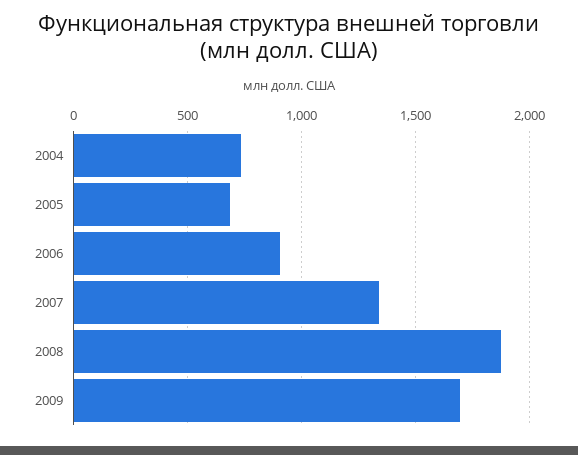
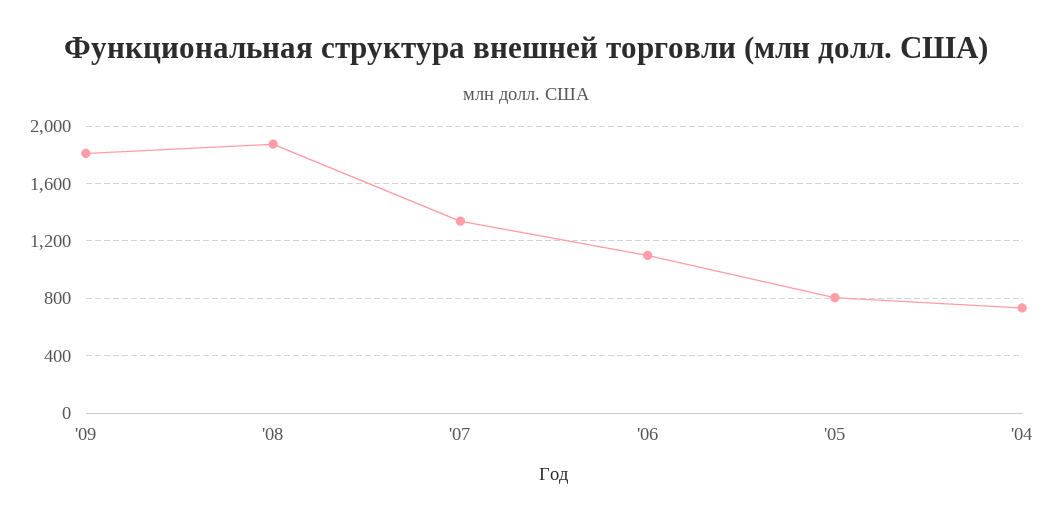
  {
    "2004": 750,
-   "2005": 700,
+   "2005": 800,
-   "2006": 900,
+   "2006": 1100,
    "2007": 1350,
    "2008": 1850,
-   "2009": 1700
+   "2009": 1800
  }

